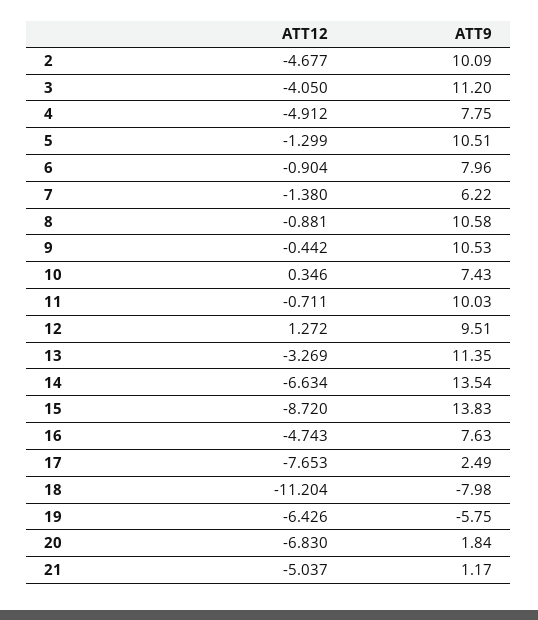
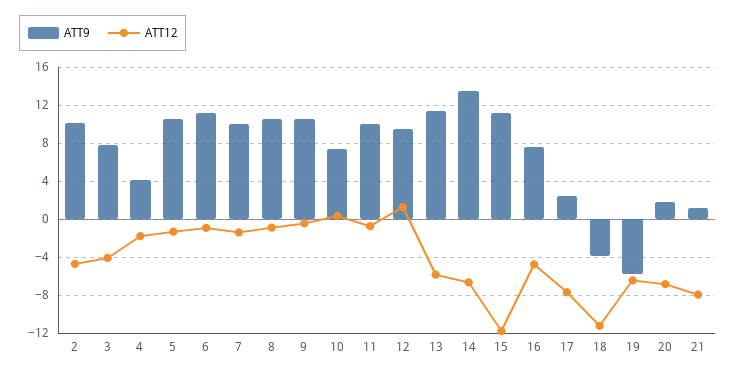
  {
    "ATT12": {
      "2": -4.677,
      "3": -4.05,
-     "4": -4.912,
+     "4": -2,
      "5": -1.299,
      "6": -0.904,
      "7": -1.38,
      "8": -0.881,
      "9": -0.442,
      "10": 0.346,
      "11": -0.711,
      "12": 1.272,
-     "13": -3.269,
+     "13": -6,
      "14": -6.634,
-     "15": -8.72,
+     "15": -12,
      "16": -4.743,
      "17": -7.653,
      "18": -11.204,
      "19": -6.426,
      "20": -6.83,
-     "21": -5.037
+     "21": -8
    },
    "ATT9": {
      "2": 10.09,
-     "3": 11.2,
+     "3": 8,
-     "4": 7.75,
+     "4": 4,
      "5": 10.51,
-     "6": 7.96,
+     "6": 11,
-     "7": 6.22,
+     "7": 10,
      "8": 10.58,
      "9": 10.53,
      "10": 7.43,
      "11": 10.03,
      "12": 9.51,
      "13": 11.35,
      "14": 13.54,
-     "15": 13.83,
+     "15": 11,
      "16": 7.63,
      "17": 2.49,
-     "18": -7.98,
+     "18": -4,
      "19": -5.75,
      "20": 1.84,
      "21": 1.17
    }
  }

